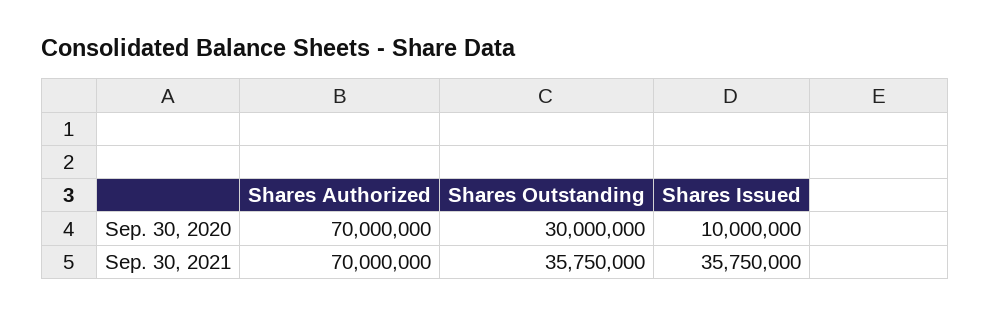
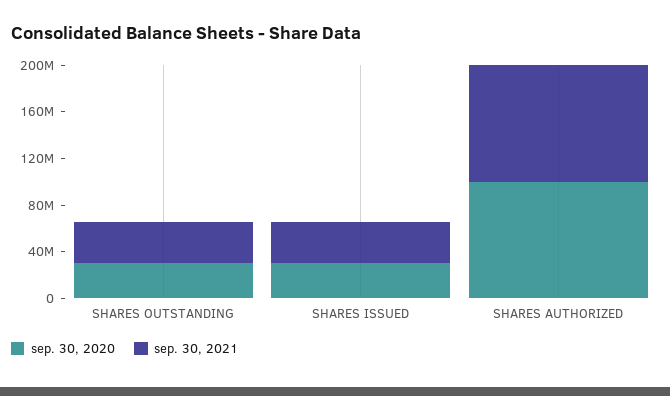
  {
    "Sep. 30, 2020": {
-     "Shares Authorized": 70000000,
+     "Shares Authorized": 100000000,
      "Shares Outstanding": 30000000,
-     "Shares Issued": 10000000
+     "Shares Issued": 30000000
    },
    "Sep. 30, 2021": {
-     "Shares Authorized": 70000000,
+     "Shares Authorized": 100000000,
      "Shares Outstanding": 35750000,
      "Shares Issued": 35750000
    }
  }

